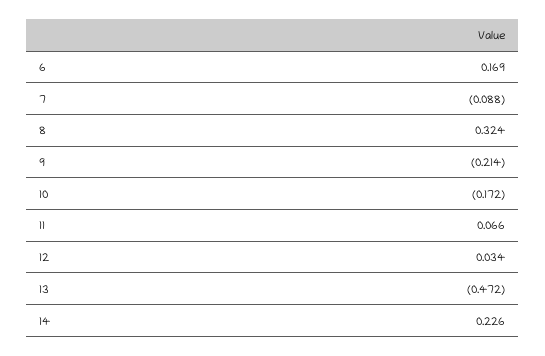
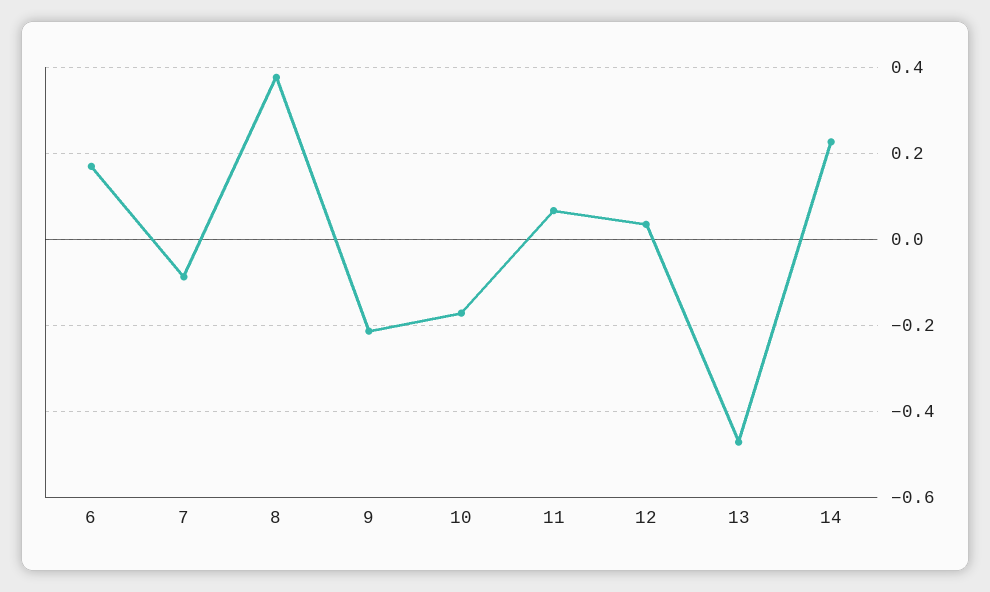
  {
    "6": 0.169,
    "7": -0.088,
-   "8": 0.324,
+   "8": 0.38,
    "9": -0.214,
    "10": -0.172,
    "11": 0.066,
    "12": 0.034,
    "13": -0.472,
    "14": 0.226
  }

